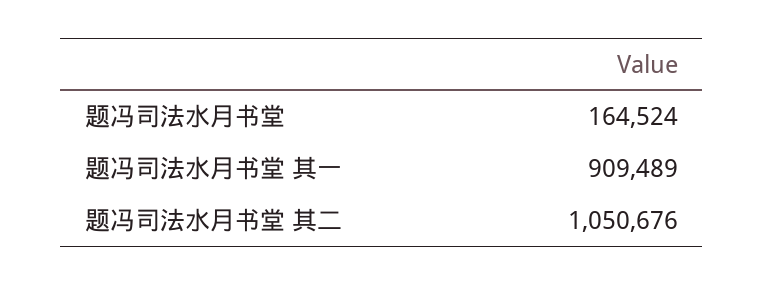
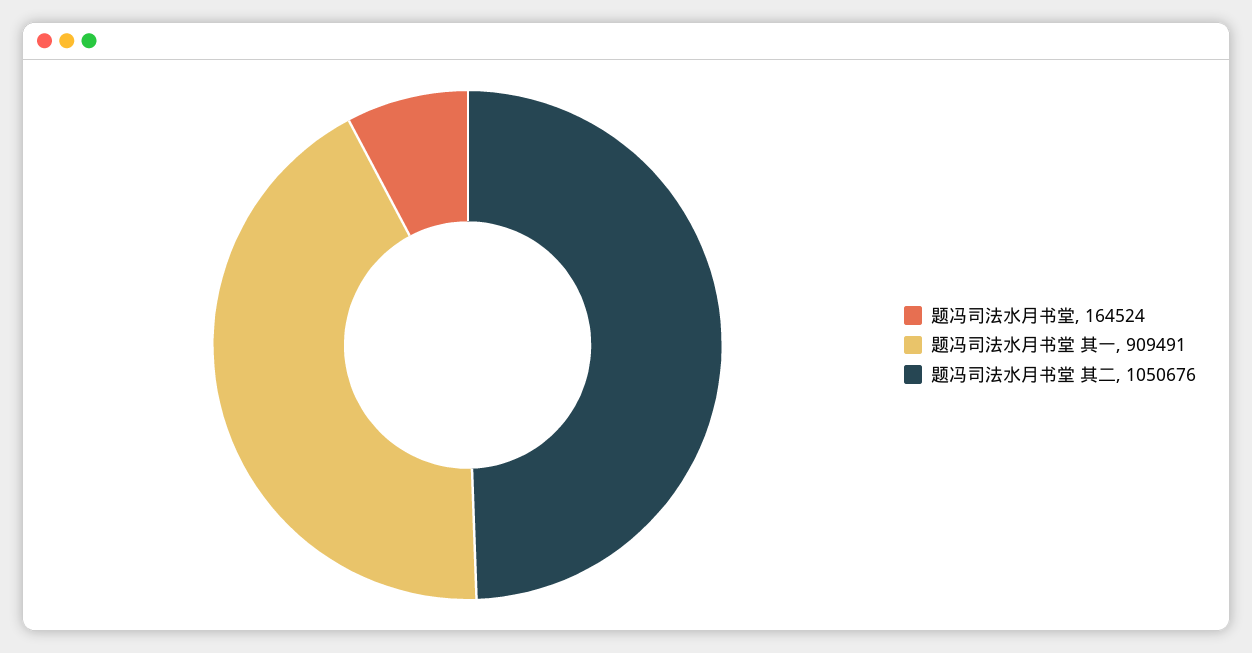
  {
    "题冯司法水月书堂": 164524,
-   "题冯司法水月书堂 其一": 909489,
+   "题冯司法水月书堂 其一": 909491,
    "题冯司法水月书堂 其二": 1050676
  }

